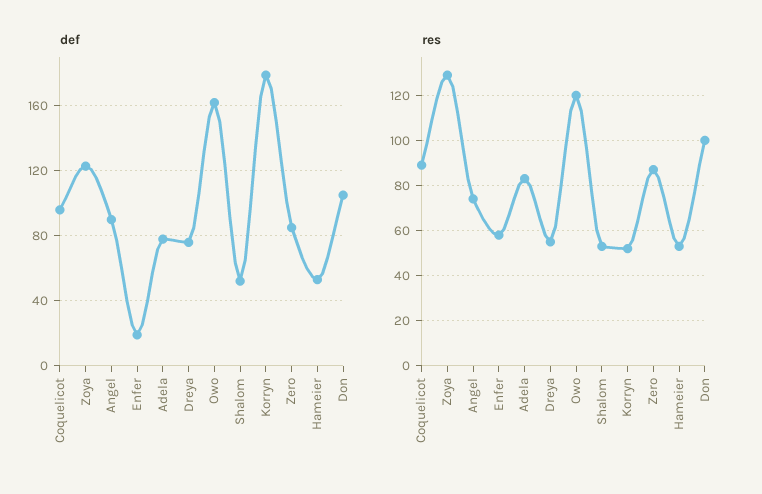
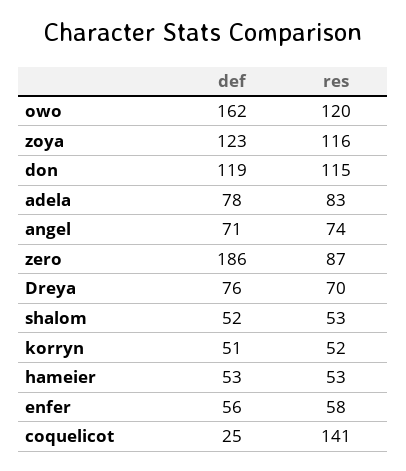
  {
    "def": {
-     "Coquelicot": 95,
+     "Coquelicot": 25,
      "Zoya": 123,
-     "Angel": 90,
+     "Angel": 71,
-     "Enfer": 20,
+     "Enfer": 56,
      "Adela": 78,
      "Dreya": 76,
      "Owo": 162,
      "Shalom": 52,
-     "Korryn": 180,
+     "Korryn": 51,
-     "Zero": 85,
+     "Zero": 186,
      "Hameier": 53,
-     "Don": 105
+     "Don": 119
    },
    "res": {
-     "Coquelicot": 90,
+     "Coquelicot": 141,
-     "Zoya": 130,
+     "Zoya": 116,
      "Angel": 74,
      "Enfer": 58,
      "Adela": 83,
-     "Dreya": 55,
+     "Dreya": 70,
      "Owo": 120,
      "Shalom": 53,
      "Korryn": 52,
      "Zero": 87,
      "Hameier": 53,
-     "Don": 100
+     "Don": 115
    }
  }

